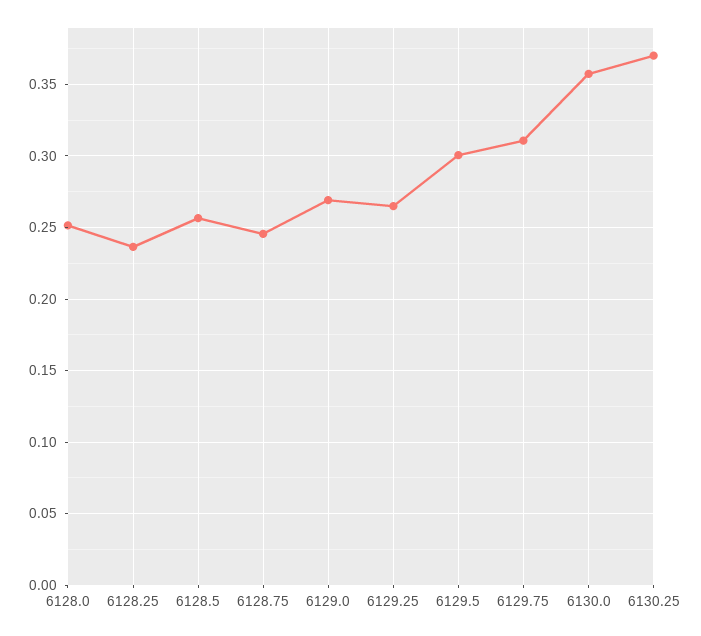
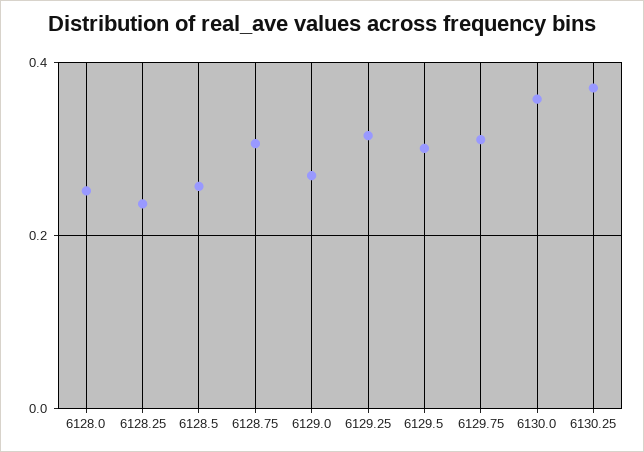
  {
    "6128.0": 0.25,
    "6128.25": 0.235,
    "6128.5": 0.255,
-   "6128.75": 0.245,
+   "6128.75": 0.3,
    "6129.0": 0.27,
-   "6129.25": 0.265,
+   "6129.25": 0.32,
    "6129.5": 0.3,
    "6129.75": 0.31,
    "6130.0": 0.355,
    "6130.25": 0.37
  }

